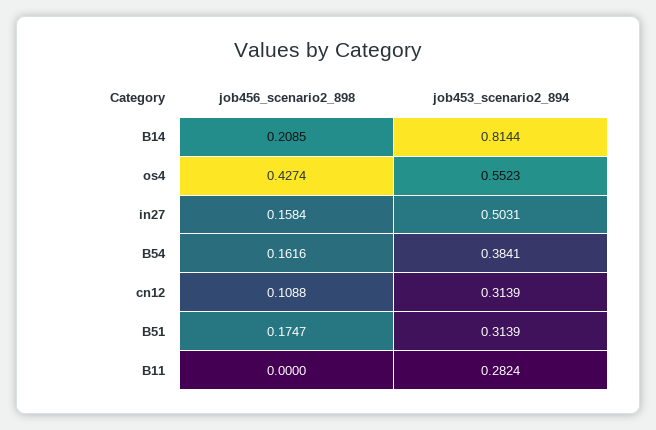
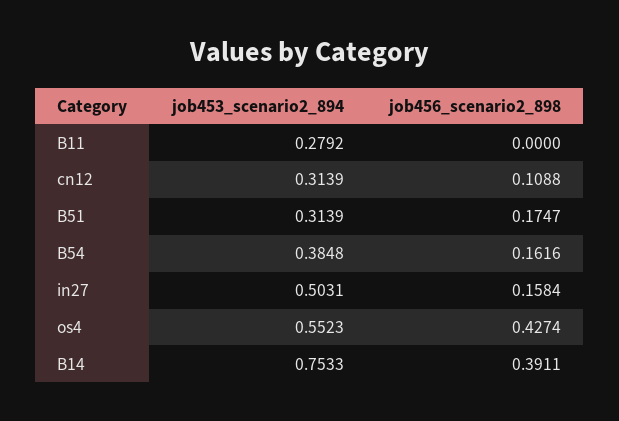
  {
    "job456_scenario2_898": {
-     "B14": 0.2085,
+     "B14": 0.3911,
      "os4": 0.4274,
      "in27": 0.1584,
      "B54": 0.1616,
      "cn12": 0.1088,
      "B51": 0.1747,
      "B11": 0
    },
    "job453_scenario2_894": {
-     "B14": 0.8144,
+     "B14": 0.7533,
      "os4": 0.5523,
      "in27": 0.5031,
-     "B54": 0.3841,
+     "B54": 0.3848,
      "cn12": 0.3139,
      "B51": 0.3139,
-     "B11": 0.2824
+     "B11": 0.2792
    }
  }

